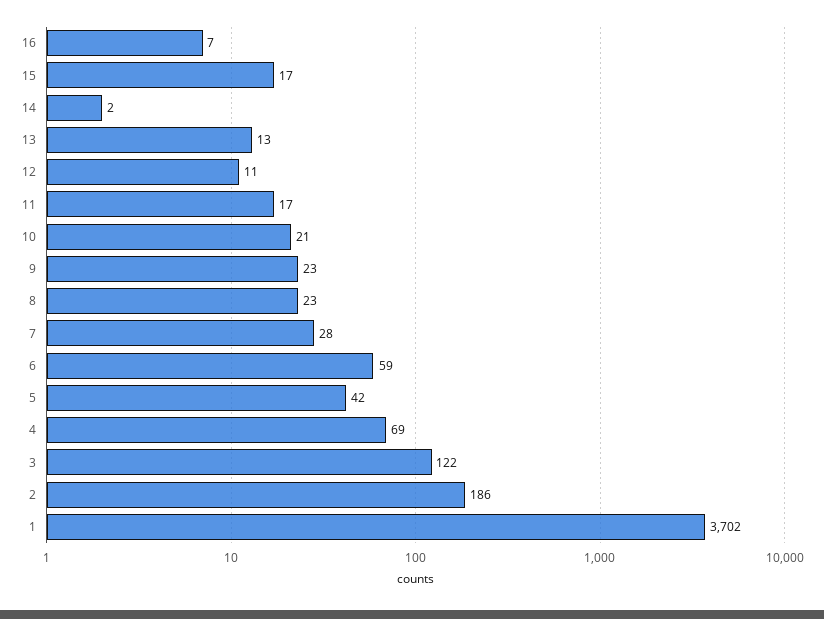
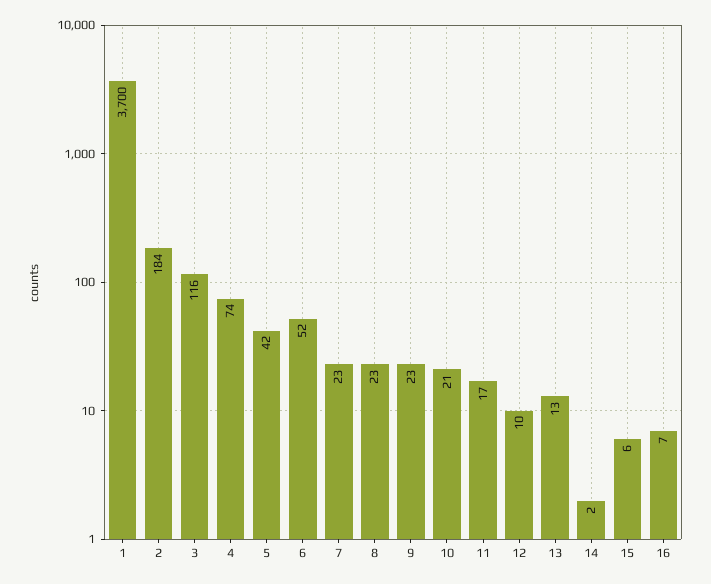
  {
    "16": 7,
-   "15": 17,
+   "15": 6,
    "14": 2,
    "13": 13,
-   "12": 11,
+   "12": 10,
    "11": 17,
    "10": 21,
    "9": 23,
    "8": 23,
-   "7": 28,
+   "7": 23,
-   "6": 59,
+   "6": 52,
    "5": 42,
-   "4": 69,
+   "4": 74,
-   "3": 122,
+   "3": 116,
-   "2": 186,
+   "2": 184,
-   "1": 3702
+   "1": 3700
  }

